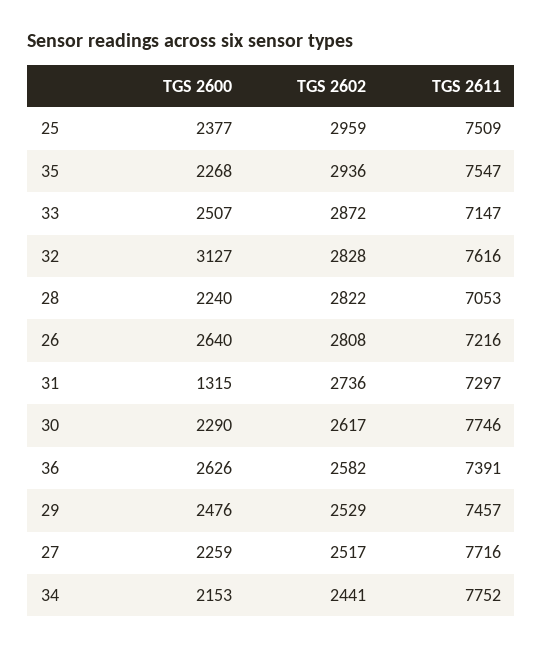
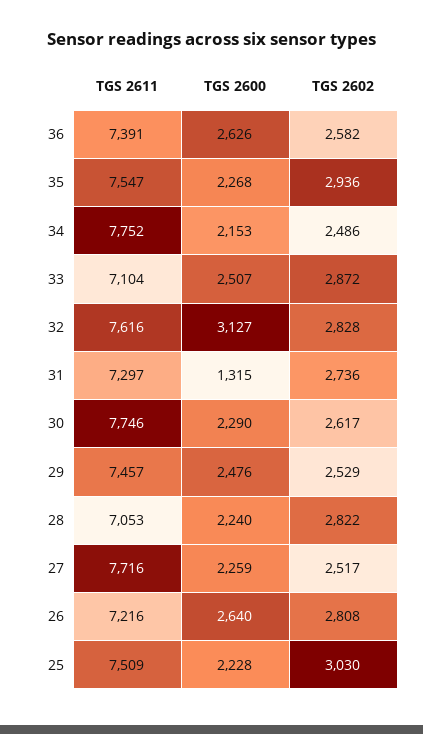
  {
    "TGS 2600": {
-     "25": 2377,
+     "25": 2228,
      "35": 2268,
      "33": 2507,
      "32": 3127,
      "28": 2240,
      "26": 2640,
      "31": 1315,
      "30": 2290,
      "36": 2626,
      "29": 2476,
      "27": 2259,
      "34": 2153
    },
    "TGS 2602": {
-     "25": 2959,
+     "25": 3030,
      "35": 2936,
      "33": 2872,
      "32": 2828,
      "28": 2822,
      "26": 2808,
      "31": 2736,
      "30": 2617,
      "36": 2582,
      "29": 2529,
      "27": 2517,
-     "34": 2441
+     "34": 2486
    },
    "TGS 2611": {
      "25": 7509,
      "35": 7547,
-     "33": 7147,
+     "33": 7104,
      "32": 7616,
      "28": 7053,
      "26": 7216,
      "31": 7297,
      "30": 7746,
      "36": 7391,
      "29": 7457,
      "27": 7716,
      "34": 7752
    }
  }

